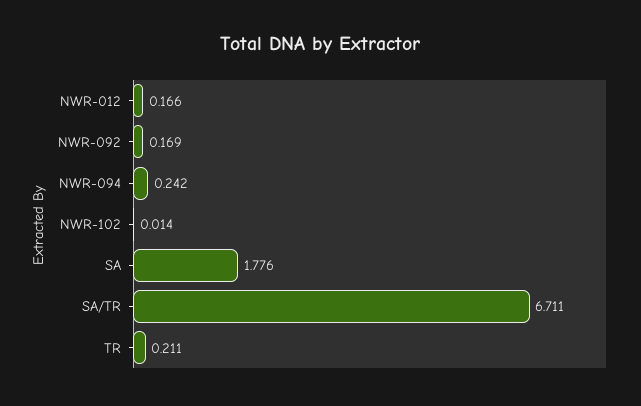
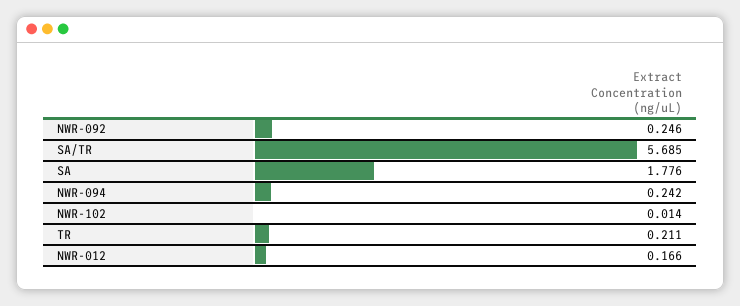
  {
    "NWR-012": 0.166,
-   "NWR-092": 0.169,
+   "NWR-092": 0.246,
    "NWR-094": 0.242,
    "NWR-102": 0.014,
    "SA": 1.776,
-   "SA/TR": 6.711,
+   "SA/TR": 5.685,
    "TR": 0.211
  }

